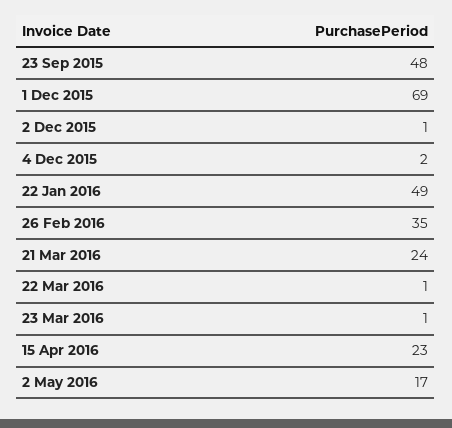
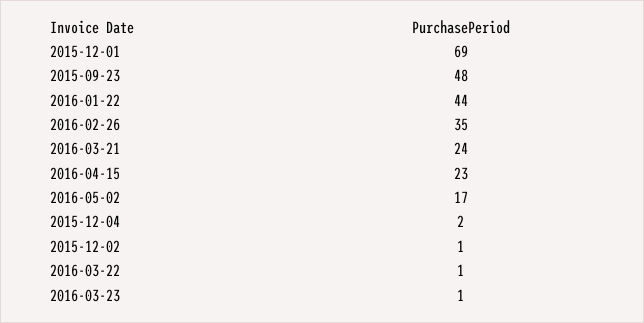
  {
    "23 Sep 2015": 48,
    "1 Dec 2015": 69,
    "2 Dec 2015": 1,
    "4 Dec 2015": 2,
-   "22 Jan 2016": 49,
+   "22 Jan 2016": 44,
    "26 Feb 2016": 35,
    "21 Mar 2016": 24,
    "22 Mar 2016": 1,
    "23 Mar 2016": 1,
    "15 Apr 2016": 23,
    "2 May 2016": 17
  }

